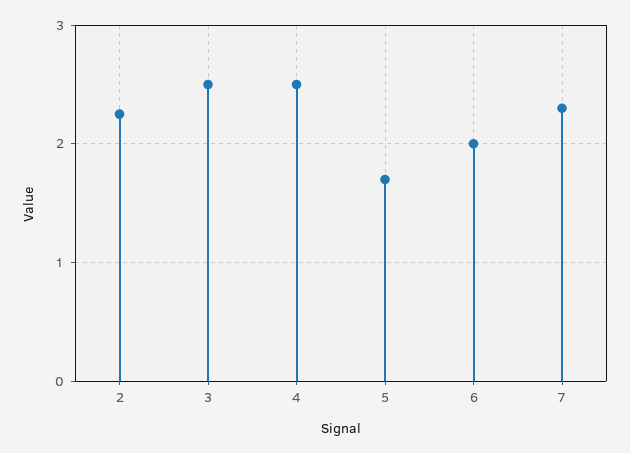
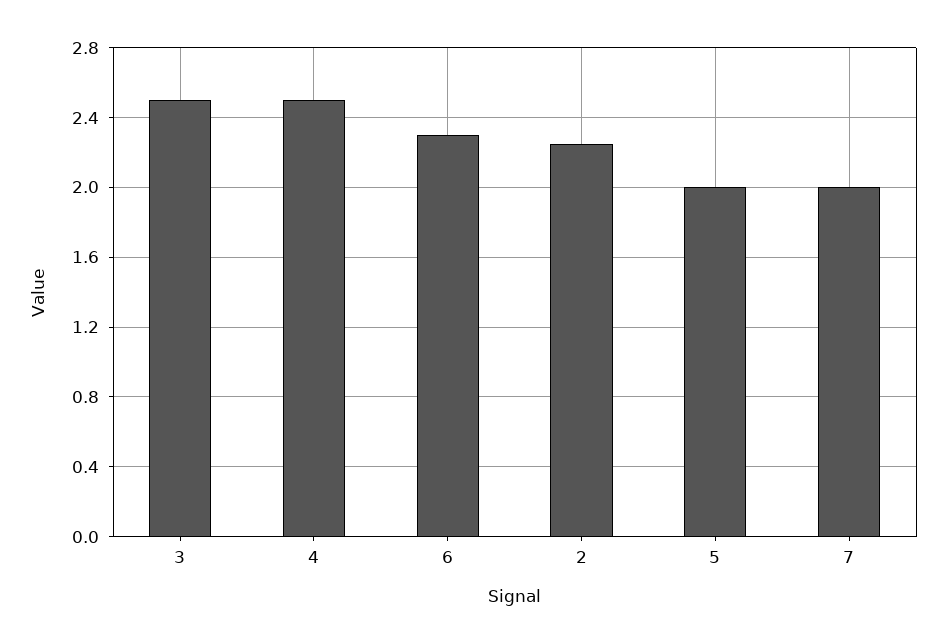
  {
    "2": 2.25,
    "3": 2.5,
    "4": 2.5,
-   "5": 1.7,
+   "5": 2,
-   "6": 2,
+   "6": 2.3,
-   "7": 2.3
+   "7": 2
  }

